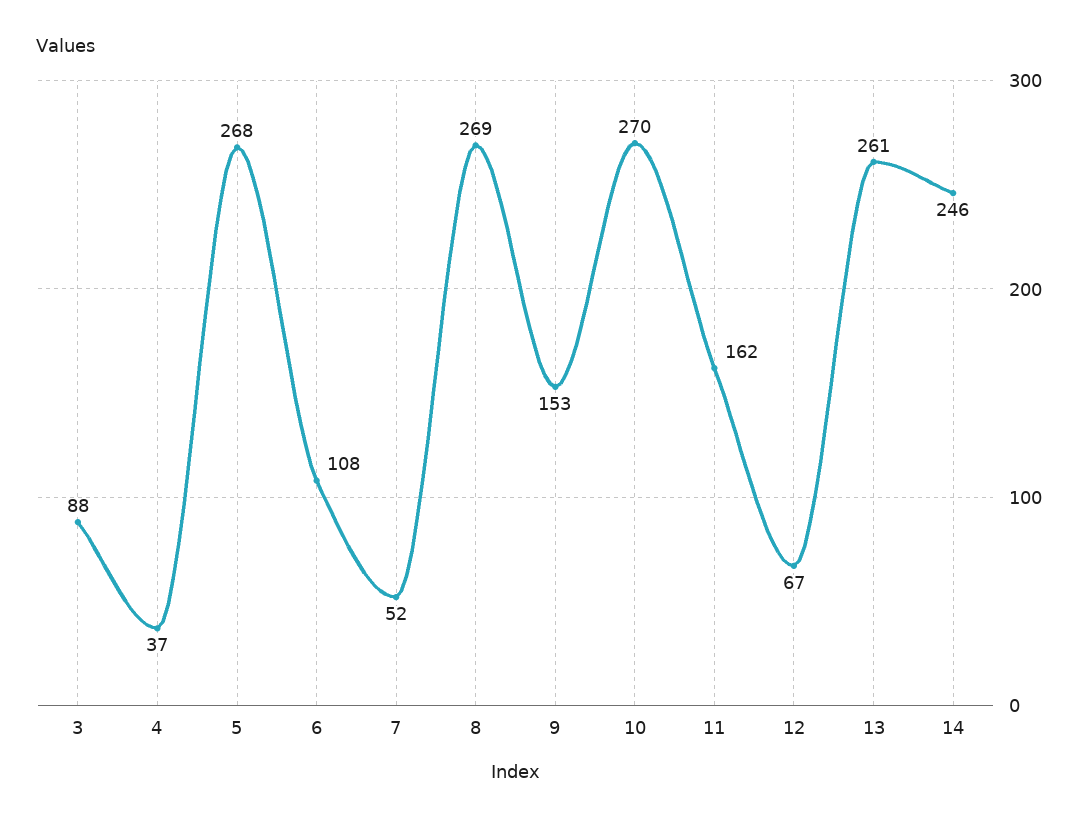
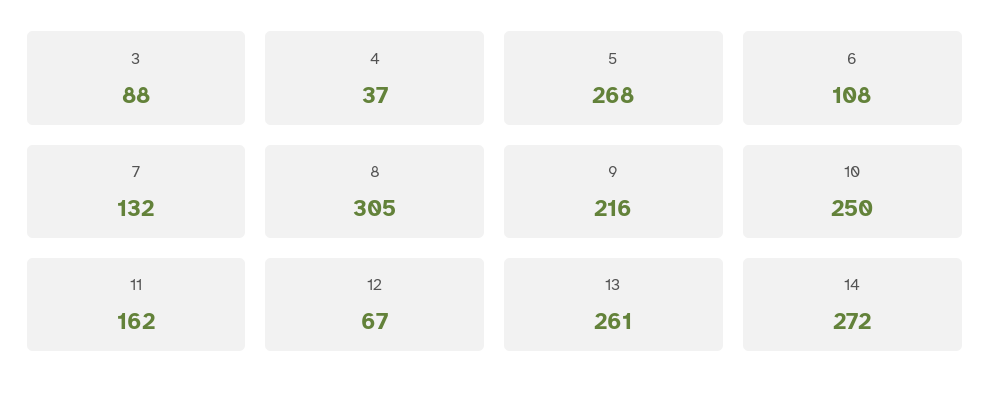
  {
    "3": 88,
    "4": 37,
    "5": 268,
    "6": 108,
-   "7": 52,
+   "7": 132,
-   "8": 269,
+   "8": 305,
-   "9": 153,
+   "9": 216,
-   "10": 270,
+   "10": 250,
    "11": 162,
    "12": 67,
    "13": 261,
-   "14": 246
+   "14": 272
  }

